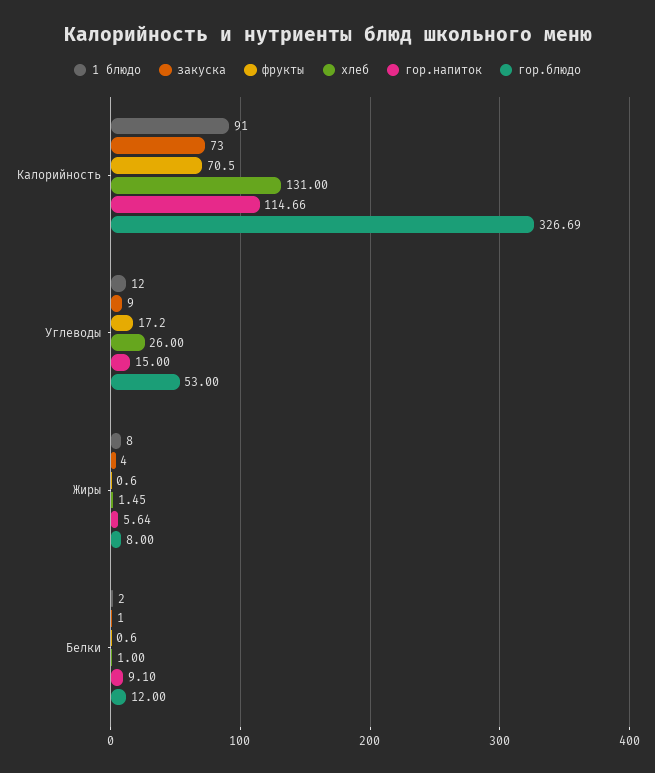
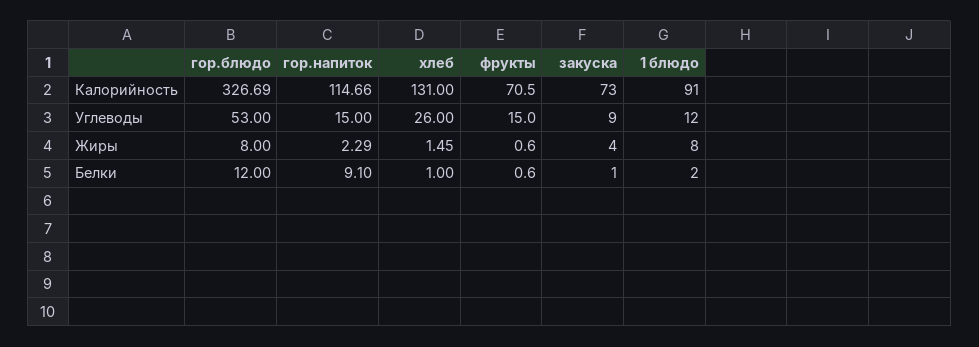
  {
    "1 блюдо": {
      "Калорийность": 91,
      "Углеводы": 12,
      "Жиры": 8,
      "Белки": 2
    },
    "закуска": {
      "Калорийность": 73,
      "Углеводы": 9,
      "Жиры": 4,
      "Белки": 1
    },
    "фрукты": {
      "Калорийность": 70.5,
-     "Углеводы": 17.2,
+     "Углеводы": 15,
      "Жиры": 0.6,
      "Белки": 0.6
    },
    "хлеб": {
      "Калорийность": 131,
      "Углеводы": 26,
      "Жиры": 1.45,
      "Белки": 1
    },
    "гор.напиток": {
      "Калорийность": 114.66,
      "Углеводы": 15,
-     "Жиры": 5.64,
+     "Жиры": 2.29,
      "Белки": 9.1
    },
    "гор.блюдо": {
      "Калорийность": 326.69,
      "Углеводы": 53,
      "Жиры": 8,
      "Белки": 12
    }
  }

